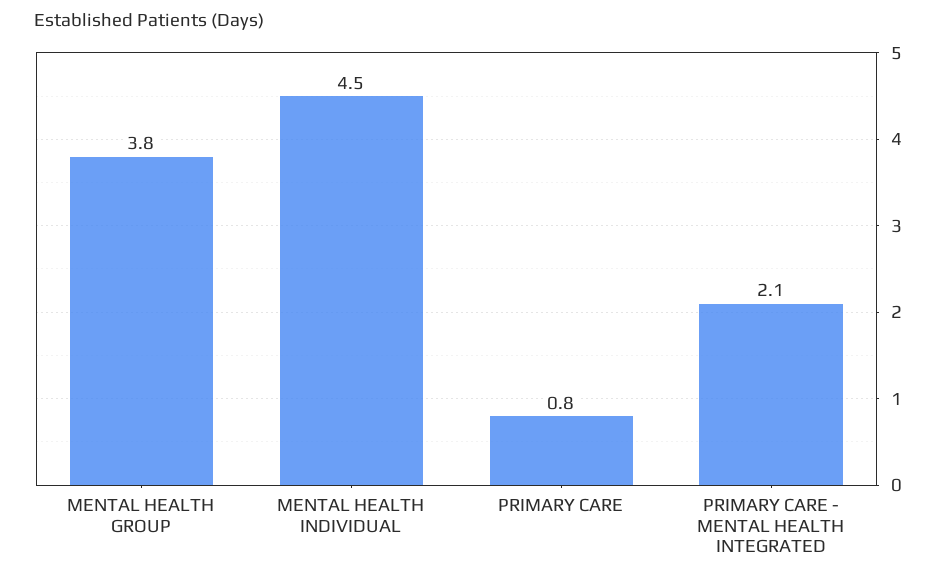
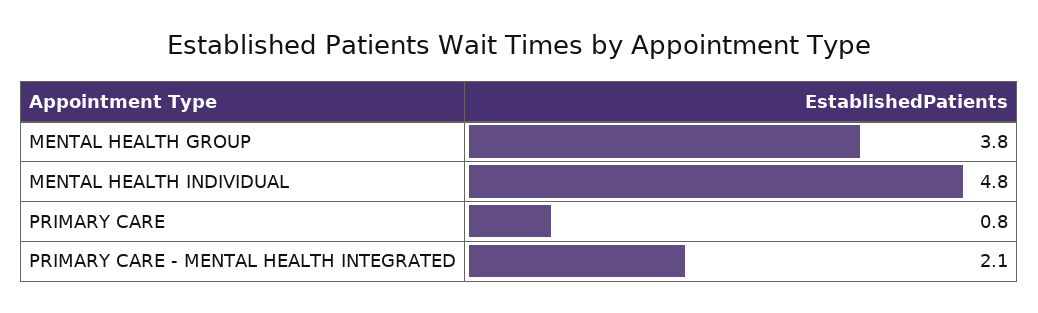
  {
    "MENTAL HEALTH GROUP": 3.8,
-   "MENTAL HEALTH INDIVIDUAL": 4.5,
+   "MENTAL HEALTH INDIVIDUAL": 4.8,
    "PRIMARY CARE": 0.8,
    "PRIMARY CARE - MENTAL HEALTH INTEGRATED": 2.1
  }

